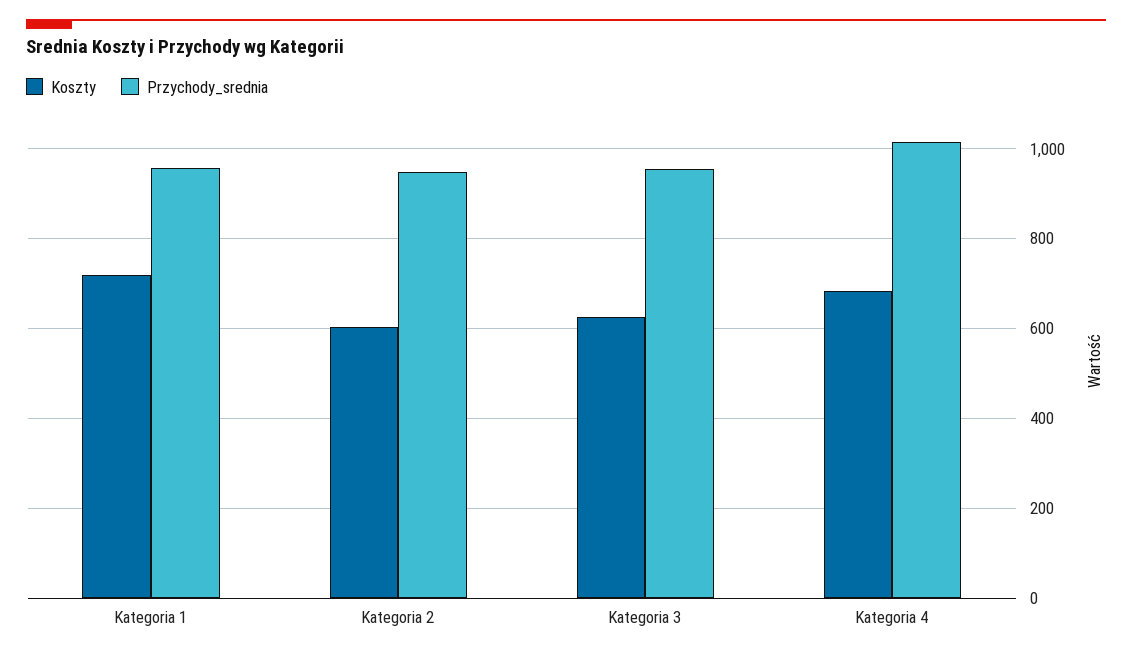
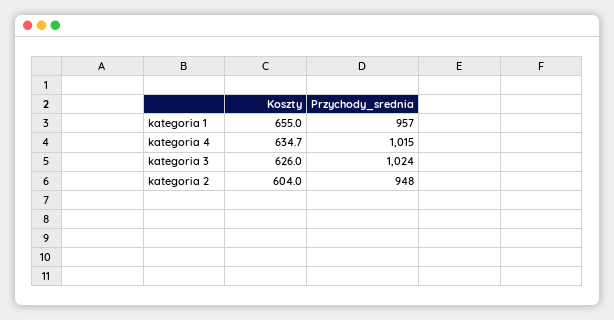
  {
    "Koszty": {
-     "Kategoria 1": 720,
+     "Kategoria 1": 655,
      "Kategoria 2": 604,
      "Kategoria 3": 626,
-     "Kategoria 4": 680
+     "Kategoria 4": 634.7
    },
    "Przychody_srednia": {
      "Kategoria 1": 957,
      "Kategoria 2": 948,
-     "Kategoria 3": 960,
+     "Kategoria 3": 1024,
      "Kategoria 4": 1015
    }
  }

